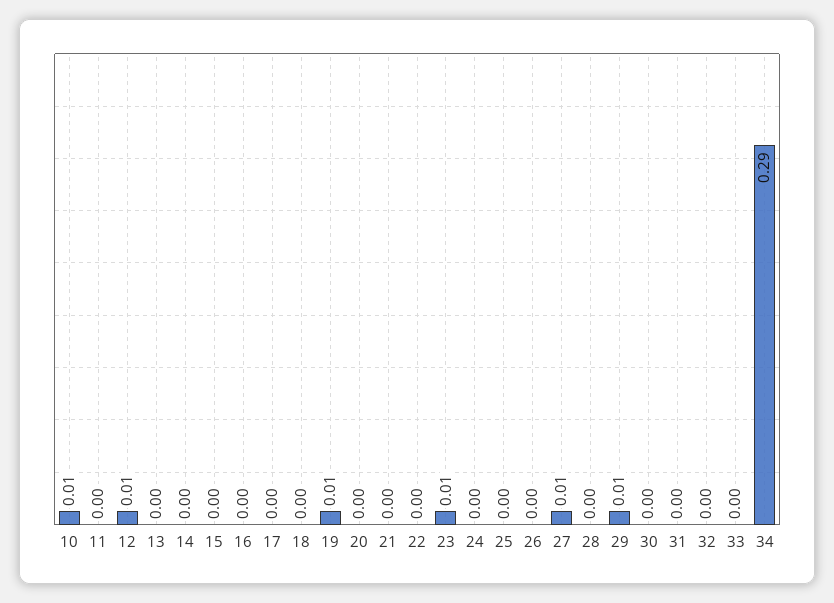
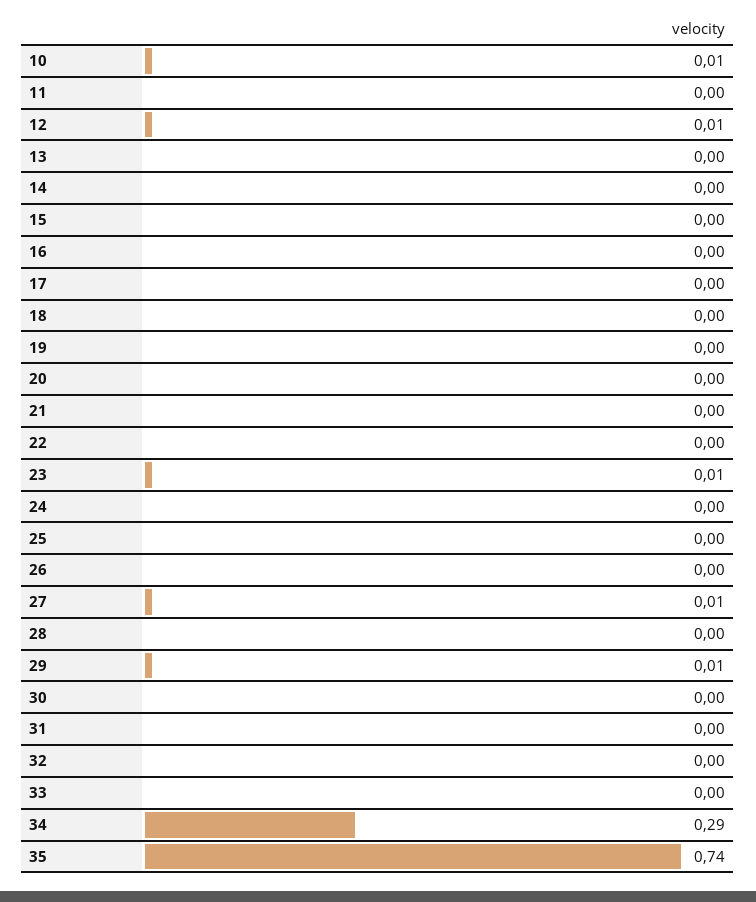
  {
    "10": 0.01,
    "11": 0,
    "12": 0.01,
    "13": 0,
    "14": 0,
    "15": 0,
    "16": 0,
    "17": 0,
    "18": 0,
-   "19": 0.01,
+   "19": 0,
    "20": 0,
    "21": 0,
    "22": 0,
    "23": 0.01,
    "24": 0,
    "25": 0,
    "26": 0,
    "27": 0.01,
    "28": 0,
    "29": 0.01,
    "30": 0,
    "31": 0,
    "32": 0,
    "33": 0,
-   "34": 0.29
+   "34": 0.29,
+   "35": 0.74
  }

